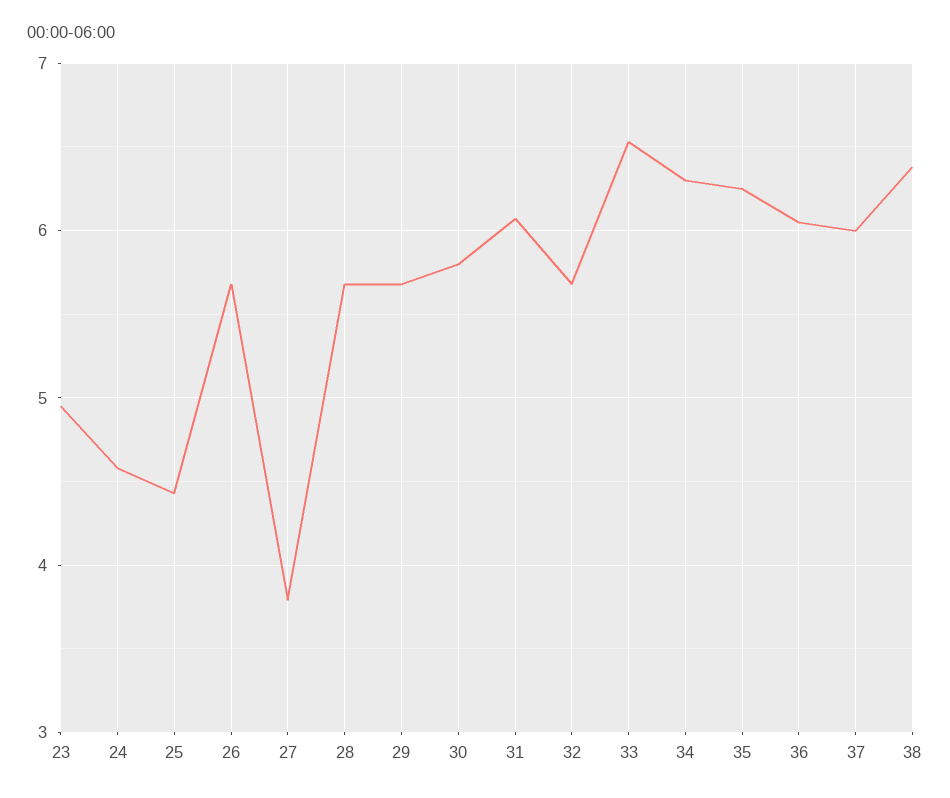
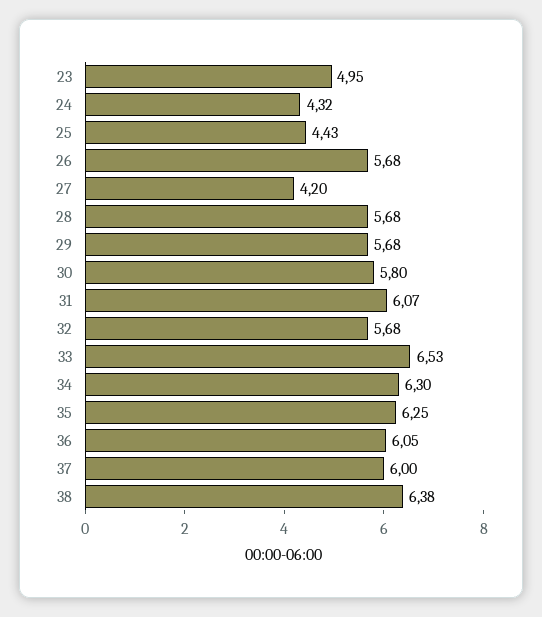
  {
    "23": 4.95,
-   "24": 4.6,
+   "24": 4.32,
    "25": 4.43,
    "26": 5.68,
-   "27": 3.8,
+   "27": 4.2,
    "28": 5.68,
    "29": 5.68,
    "30": 5.8,
    "31": 6.07,
    "32": 5.68,
    "33": 6.53,
    "34": 6.3,
    "35": 6.25,
    "36": 6.05,
    "37": 6,
    "38": 6.38
  }

